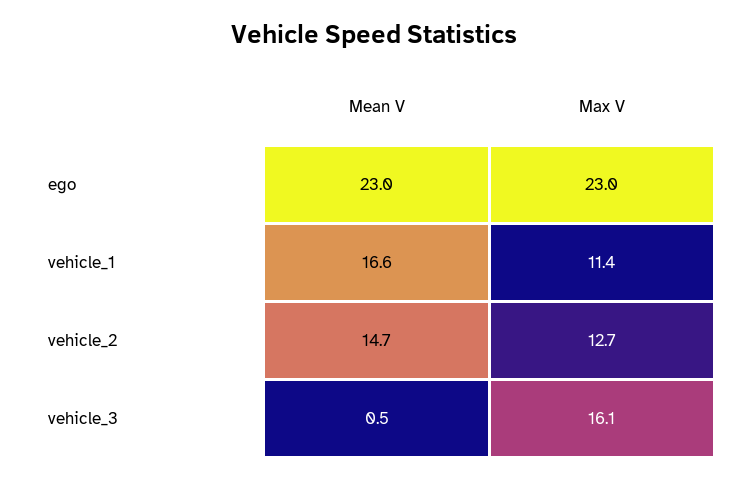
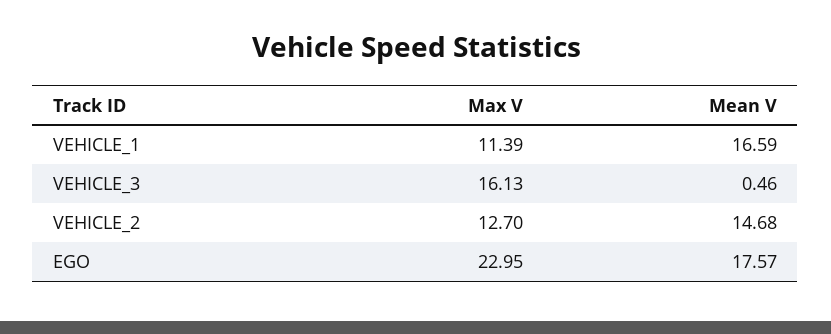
  {
    "Mean V": {
-     "ego": 23,
+     "ego": 17.57,
      "vehicle_1": 16.59,
      "vehicle_2": 14.68,
      "vehicle_3": 0.46
    },
    "Max V": {
      "ego": 22.95,
      "vehicle_1": 11.39,
      "vehicle_2": 12.7,
      "vehicle_3": 16.13
    }
  }

